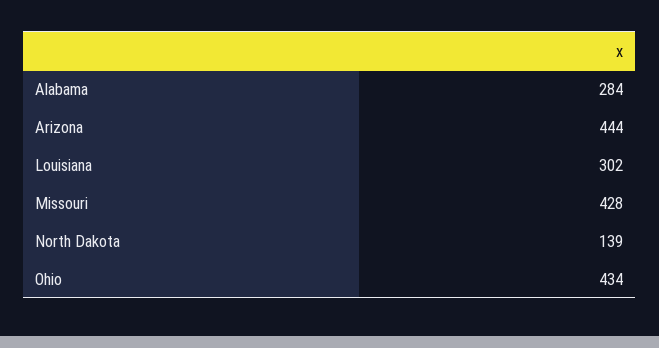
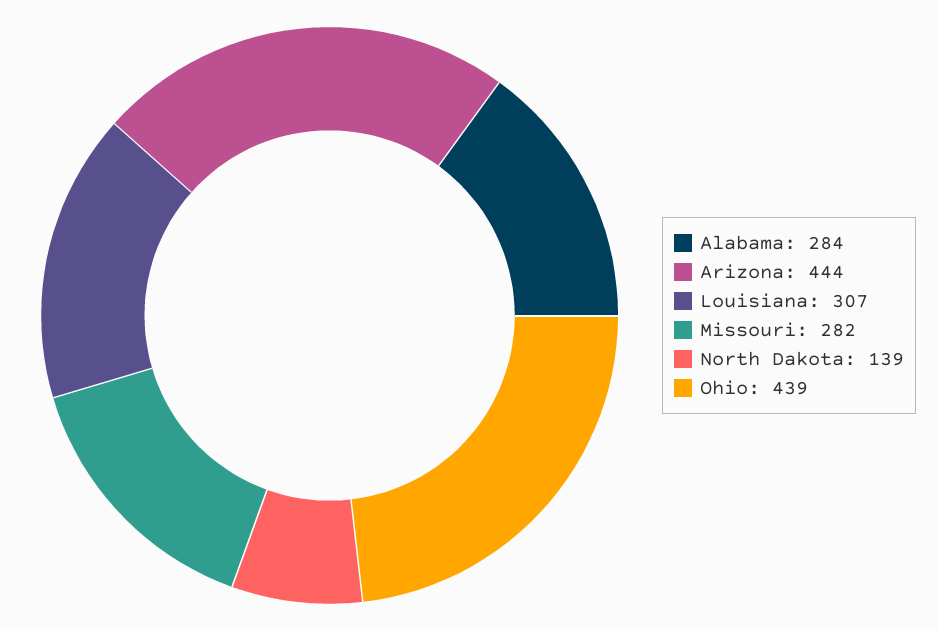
  {
    "Alabama": 284,
    "Arizona": 444,
-   "Louisiana": 302,
+   "Louisiana": 307,
-   "Missouri": 428,
+   "Missouri": 282,
    "North Dakota": 139,
-   "Ohio": 434
+   "Ohio": 439
  }

